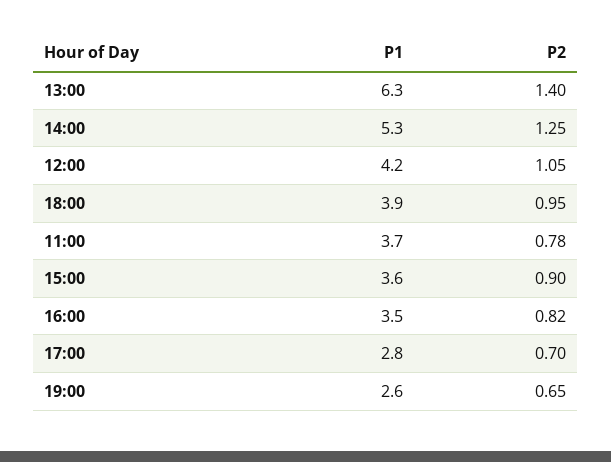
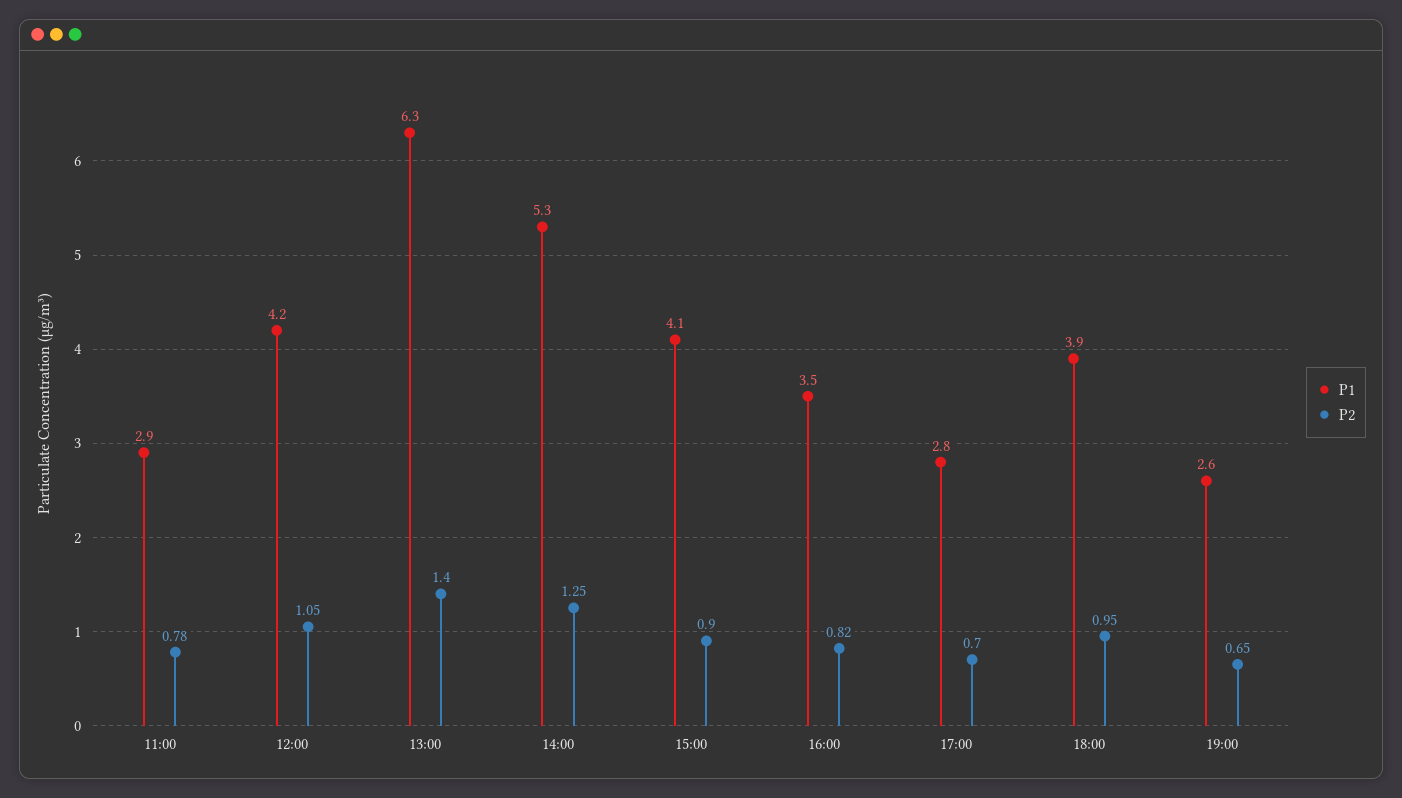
  {
    "P1": {
      "13:00": 6.3,
      "14:00": 5.3,
      "12:00": 4.2,
      "18:00": 3.9,
-     "11:00": 3.7,
+     "11:00": 2.9,
-     "15:00": 3.6,
+     "15:00": 4.1,
      "16:00": 3.5,
      "17:00": 2.8,
      "19:00": 2.6
    },
    "P2": {
      "13:00": 1.4,
      "14:00": 1.25,
      "12:00": 1.05,
      "18:00": 0.95,
      "11:00": 0.78,
      "15:00": 0.9,
      "16:00": 0.82,
      "17:00": 0.7,
      "19:00": 0.65
    }
  }

